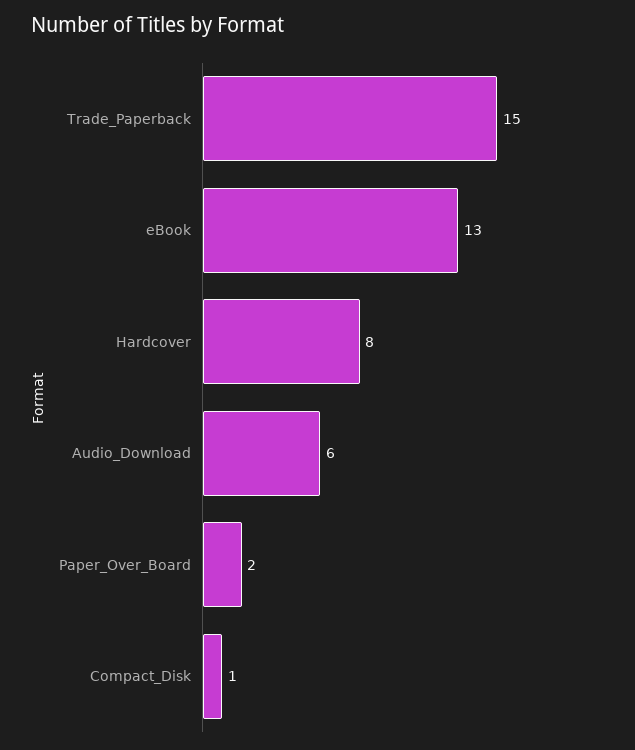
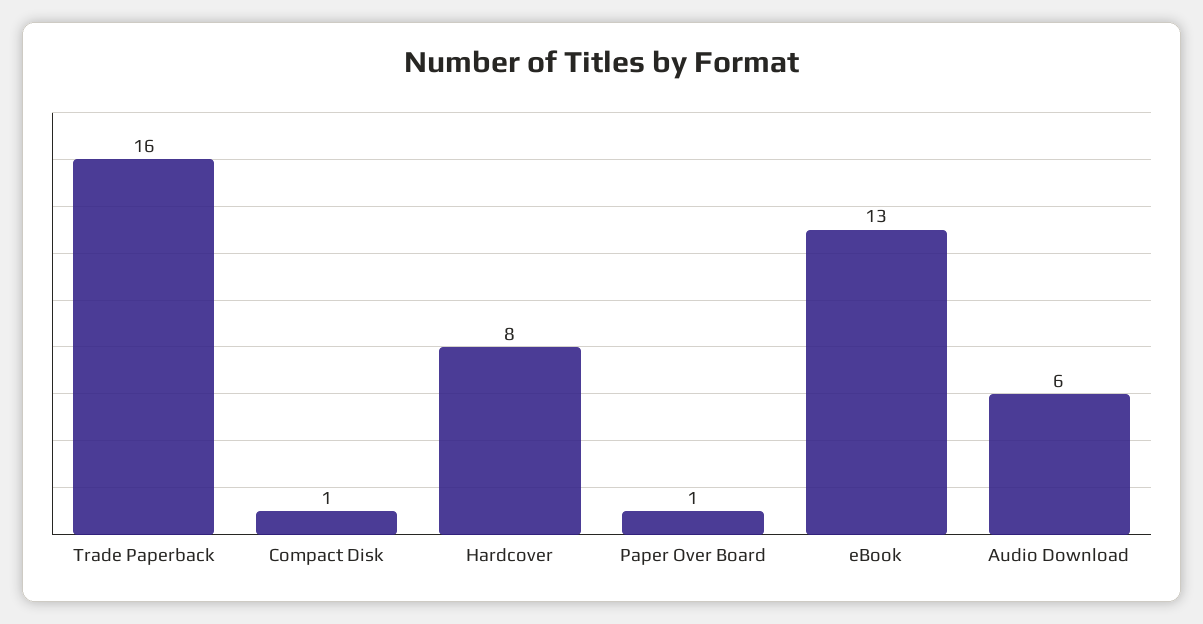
  {
-   "Trade_Paperback": 15,
+   "Trade_Paperback": 16,
    "eBook": 13,
    "Hardcover": 8,
    "Audio_Download": 6,
-   "Paper_Over_Board": 2,
+   "Paper_Over_Board": 1,
    "Compact_Disk": 1
  }

